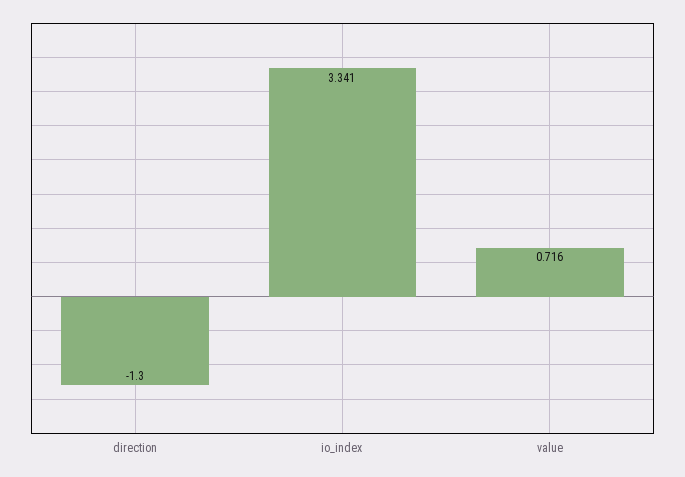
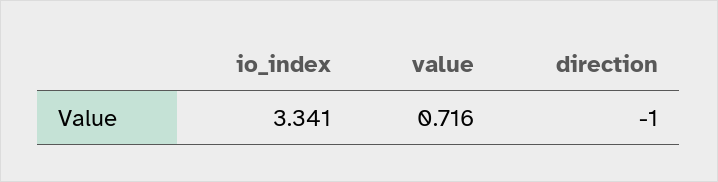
  {
-   "direction": -1.3,
+   "direction": -1,
    "io_index": 3.341,
    "value": 0.716
  }

